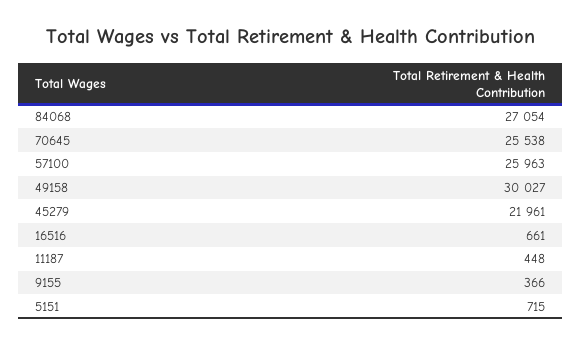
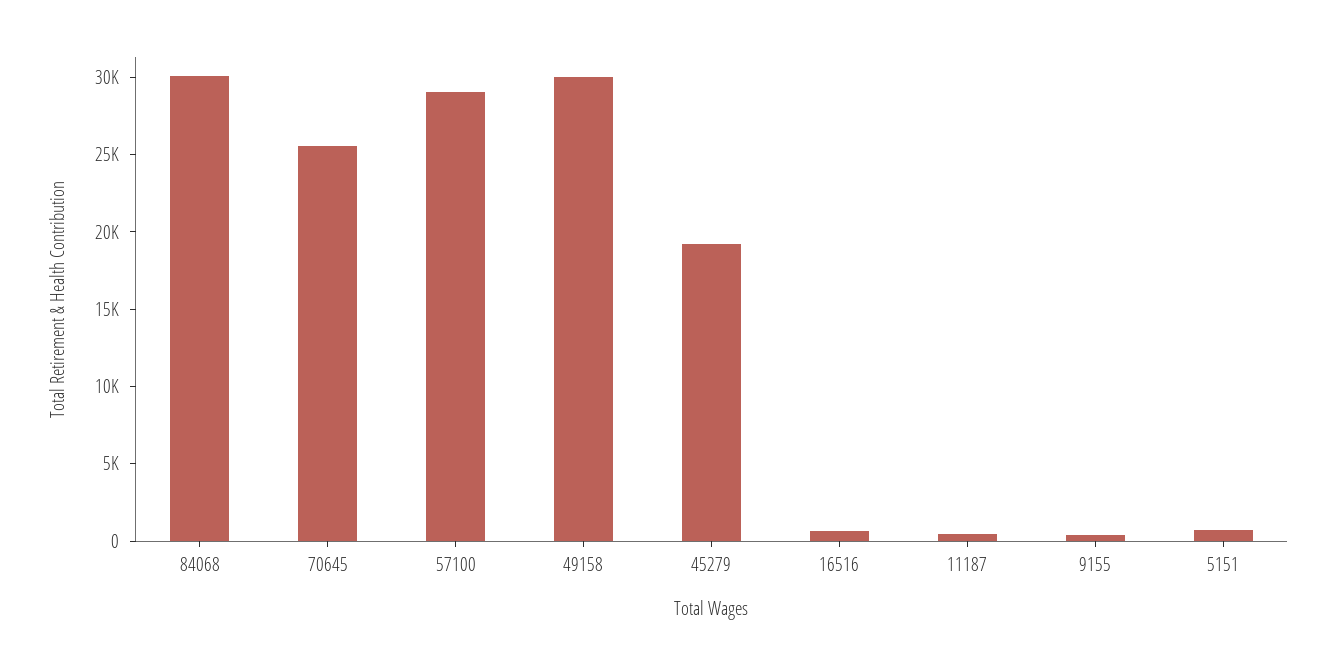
  {
-   "84068": 27054,
+   "84068": 30000,
    "70645": 25538,
-   "57100": 25963,
+   "57100": 29000,
    "49158": 30027,
-   "45279": 21961,
+   "45279": 19000,
    "16516": 661,
    "11187": 448,
    "9155": 366,
    "5151": 715
  }

